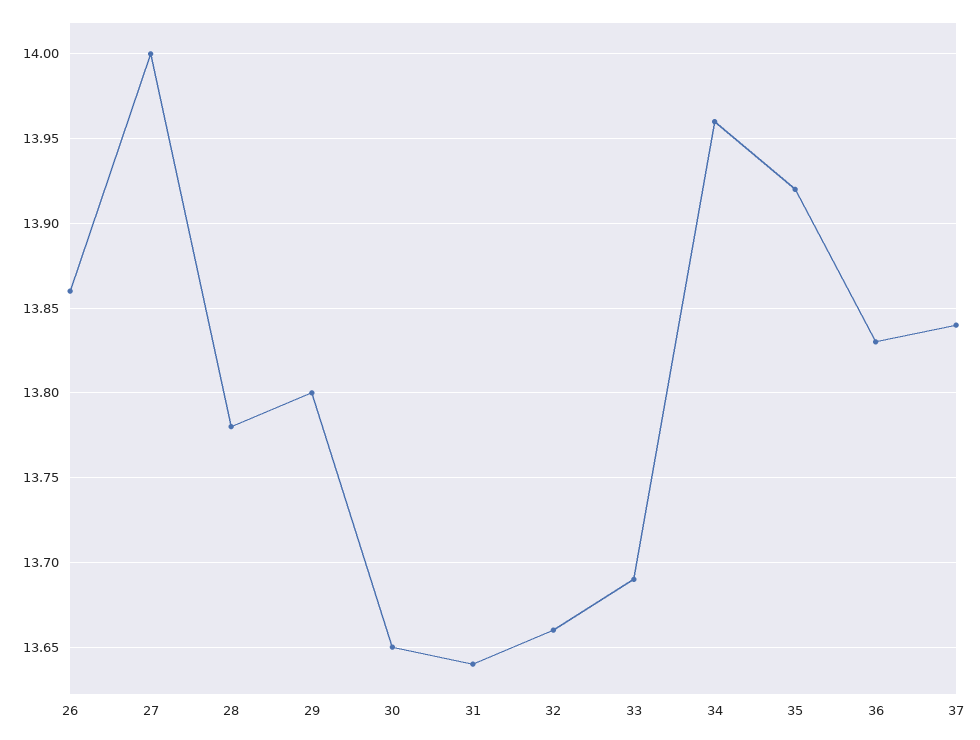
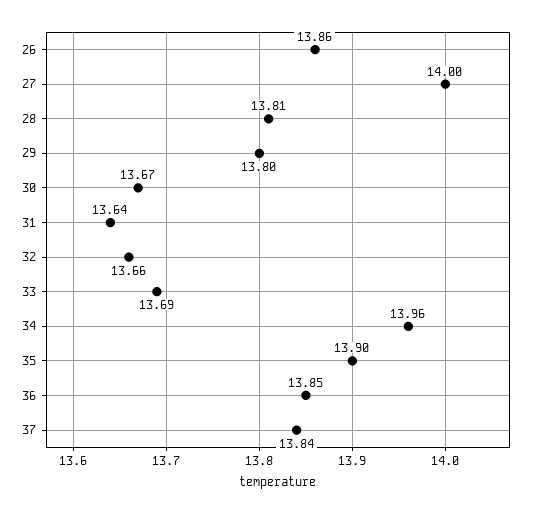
  {
    "26": 13.86,
    "27": 14,
-   "28": 13.78,
+   "28": 13.81,
    "29": 13.8,
-   "30": 13.65,
+   "30": 13.67,
    "31": 13.64,
    "32": 13.66,
    "33": 13.69,
    "34": 13.96,
-   "35": 13.92,
+   "35": 13.9,
-   "36": 13.83,
+   "36": 13.85,
    "37": 13.84
  }

